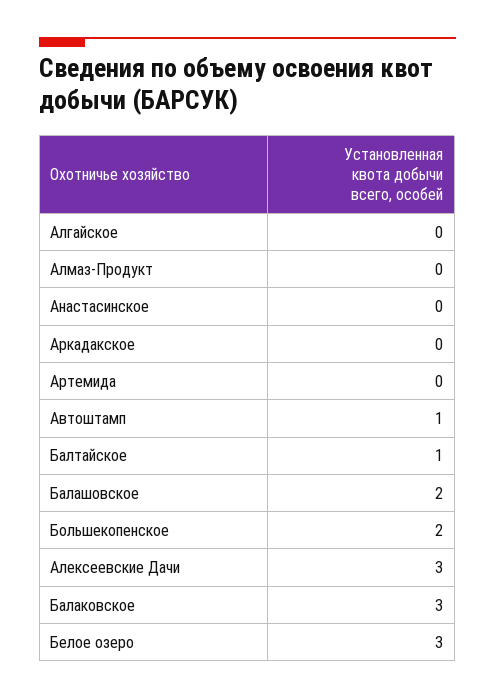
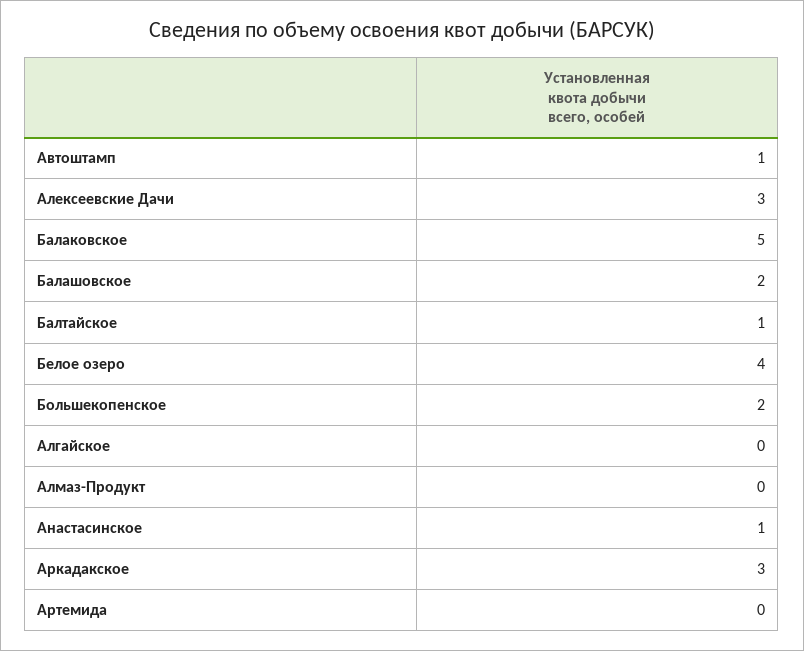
  {
    "Алгайское": 0,
    "Алмаз-Продукт": 0,
-   "Анастасинское": 0,
+   "Анастасинское": 1,
-   "Аркадакское": 0,
+   "Аркадакское": 3,
    "Артемида": 0,
    "Автоштамп": 1,
    "Балтайское": 1,
    "Балашовское": 2,
    "Большекопенское": 2,
    "Алексеевские Дачи": 3,
-   "Балаковское": 3,
+   "Балаковское": 5,
-   "Белое озеро": 3
+   "Белое озеро": 4
  }

